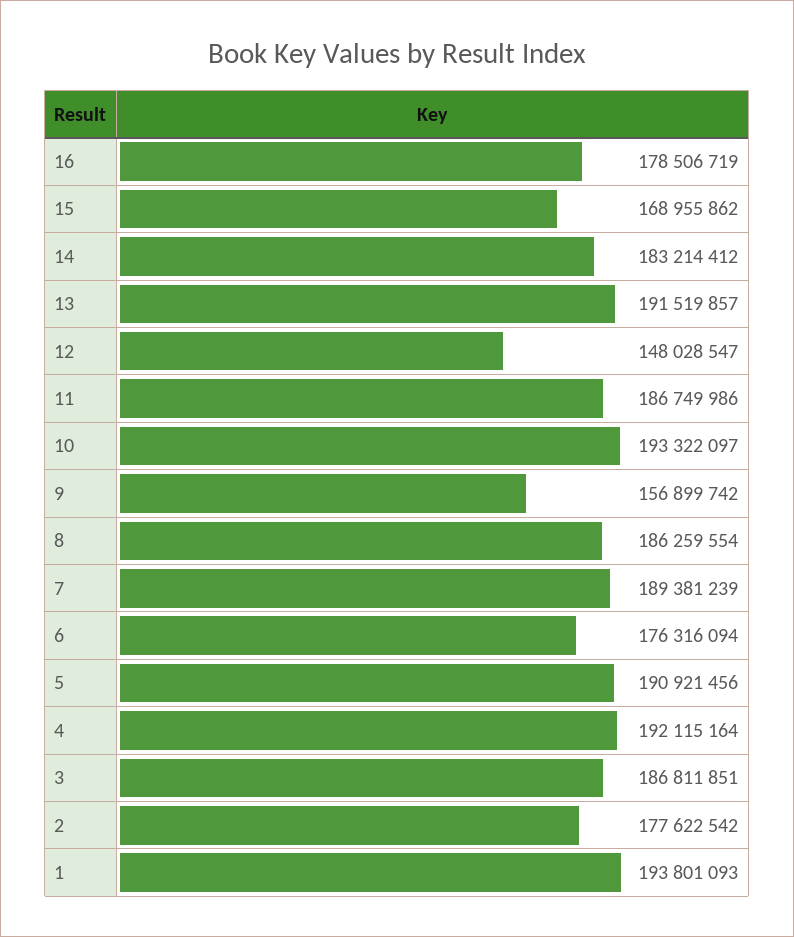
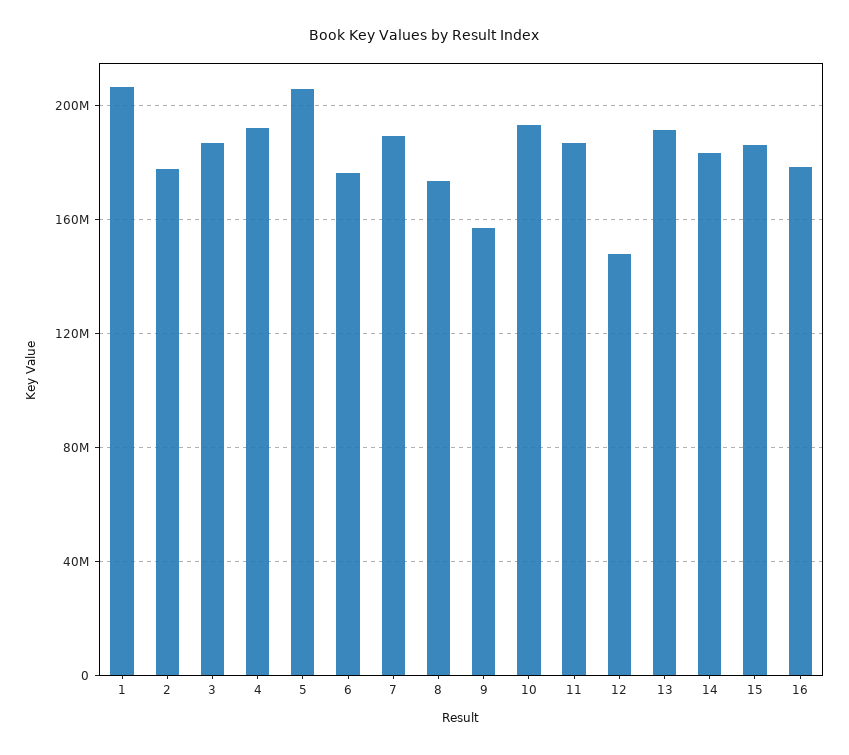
  {
    "16": 178506719,
-   "15": 168955862,
+   "15": 185000000,
    "14": 183214412,
    "13": 191519857,
    "12": 148028547,
    "11": 186749986,
    "10": 193322097,
    "9": 156899742,
-   "8": 186259554,
+   "8": 175000000,
    "7": 189381239,
    "6": 176316094,
-   "5": 190921456,
+   "5": 205000000,
    "4": 192115164,
    "3": 186811851,
    "2": 177622542,
-   "1": 193801093
+   "1": 205000000
  }

